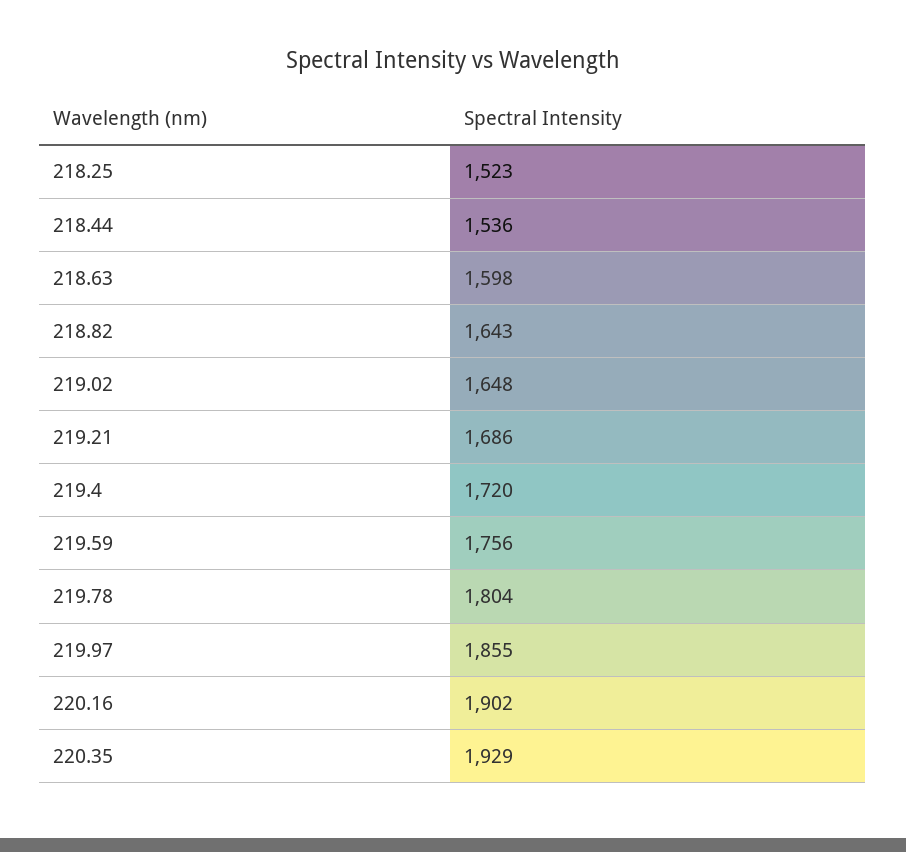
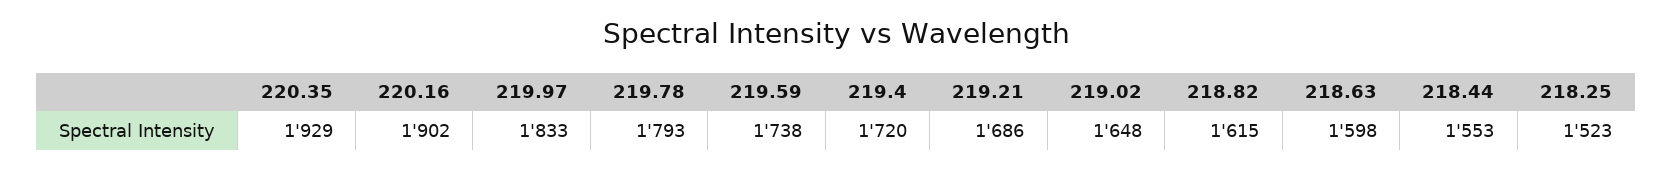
  {
    "218.25": 1523,
-   "218.44": 1536,
+   "218.44": 1553,
    "218.63": 1598,
-   "218.82": 1643,
+   "218.82": 1615,
    "219.02": 1648,
    "219.21": 1686,
    "219.4": 1720,
-   "219.59": 1756,
+   "219.59": 1738,
-   "219.78": 1804,
+   "219.78": 1793,
-   "219.97": 1855,
+   "219.97": 1833,
    "220.16": 1902,
    "220.35": 1929
  }

